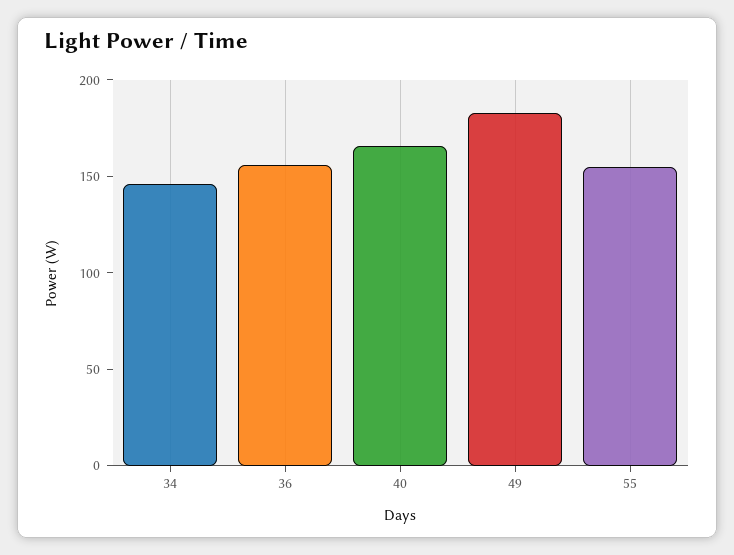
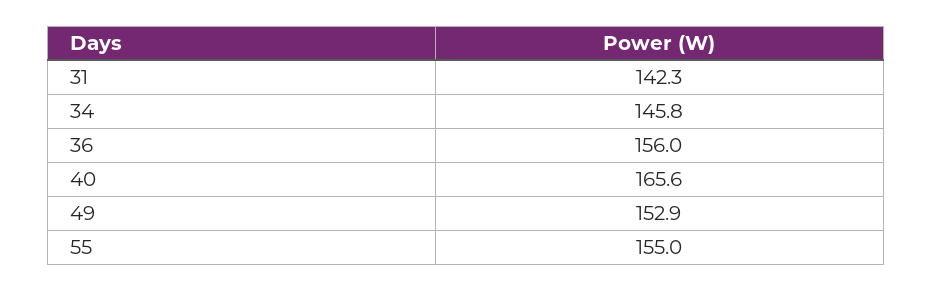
  {
    "34": 145.8,
    "36": 156,
    "40": 165.6,
-   "49": 180,
+   "49": 152.9,
-   "55": 155
+   "55": 155,
+   "31": 142.3
  }

